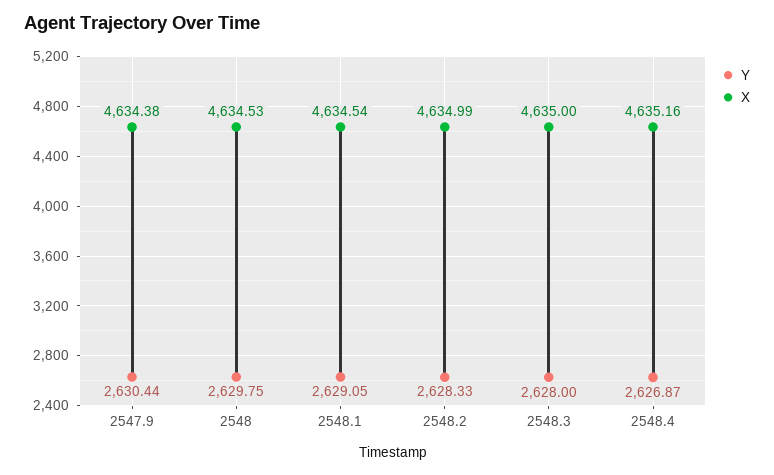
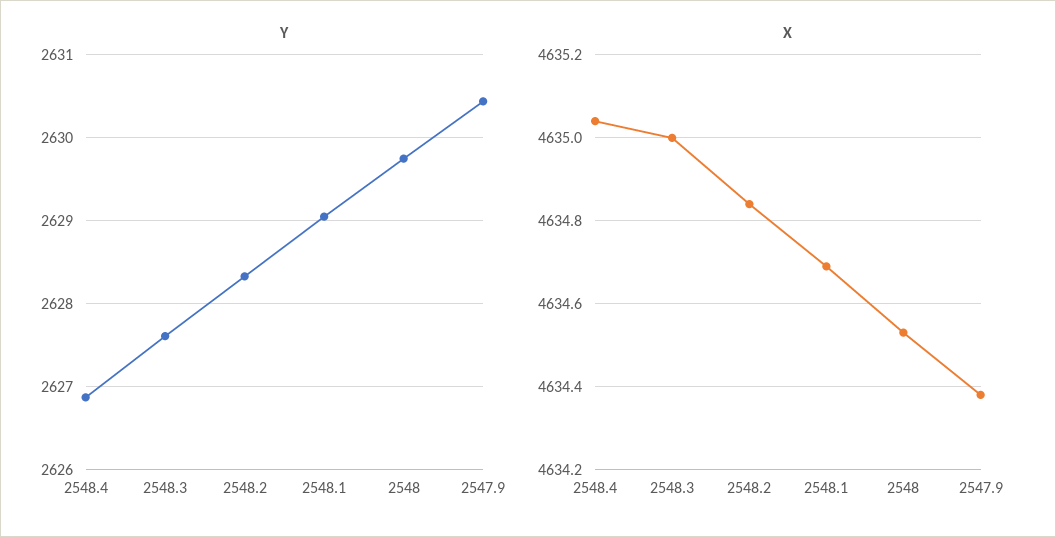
  {
    "Y": {
      "2547.9": 2630.44,
      "2548": 2629.75,
      "2548.1": 2629.05,
      "2548.2": 2628.33,
-     "2548.3": 2628,
+     "2548.3": 2627.6,
      "2548.4": 2626.87
    },
    "X": {
      "2547.9": 4634.38,
      "2548": 4634.53,
-     "2548.1": 4634.54,
+     "2548.1": 4634.7,
-     "2548.2": 4634.99,
+     "2548.2": 4634.85,
      "2548.3": 4635,
-     "2548.4": 4635.16
+     "2548.4": 4635.05
    }
  }

